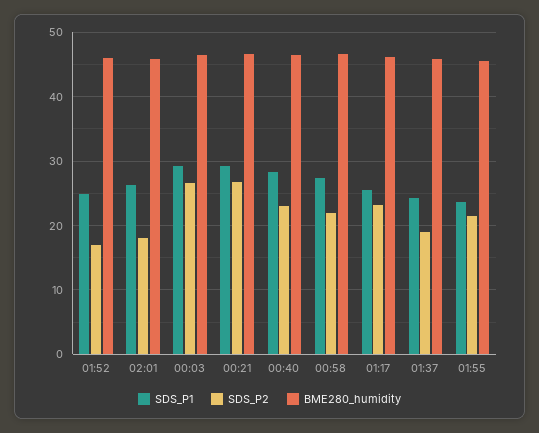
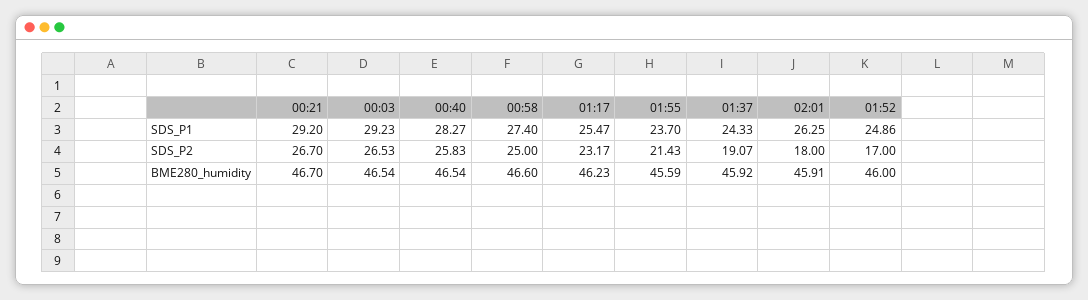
  {
    "SDS_P1": {
      "01:52": 24.86,
      "02:01": 26.25,
      "00:03": 29.23,
      "00:21": 29.2,
      "00:40": 28.27,
      "00:58": 27.4,
      "01:17": 25.47,
      "01:37": 24.33,
      "01:55": 23.7
    },
    "SDS_P2": {
      "01:52": 17,
      "02:01": 18,
      "00:03": 26.53,
      "00:21": 26.7,
-     "00:40": 23,
+     "00:40": 25.83,
-     "00:58": 22,
+     "00:58": 25,
      "01:17": 23.17,
      "01:37": 19.07,
      "01:55": 21.43
    },
    "BME280_humidity": {
      "01:52": 46,
      "02:01": 45.91,
      "00:03": 46.54,
      "00:21": 46.7,
      "00:40": 46.54,
      "00:58": 46.6,
      "01:17": 46.23,
      "01:37": 45.92,
      "01:55": 45.59
    }
  }

